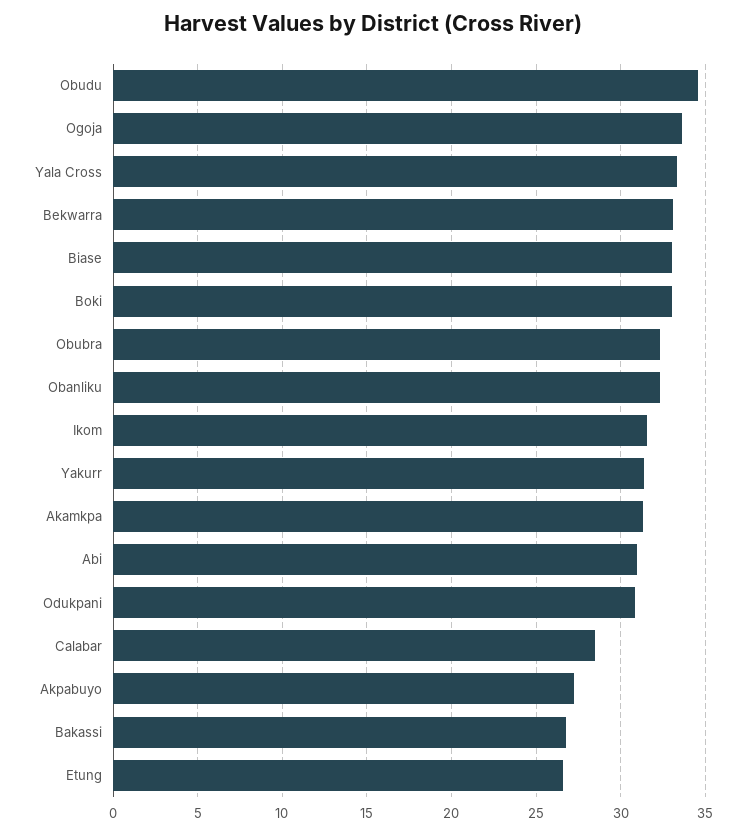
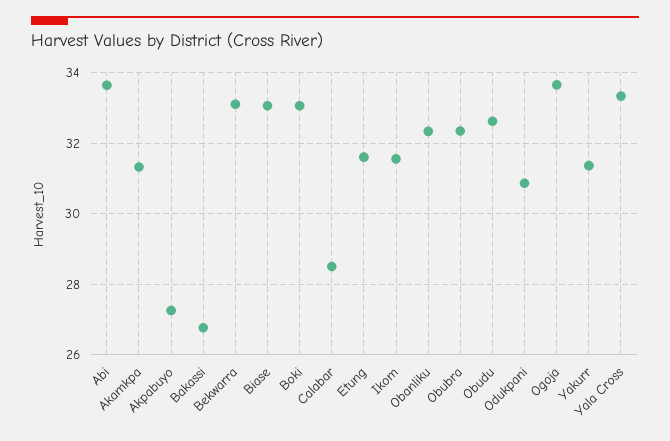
  {
-   "Obudu": 34.5,
+   "Obudu": 32.6,
    "Ogoja": 33.6,
    "Yala Cross": 33.4,
    "Bekwarra": 33.2,
    "Biase": 33,
    "Boki": 33,
    "Obubra": 32.4,
    "Obanliku": 32.4,
    "Ikom": 31.6,
    "Yakurr": 31.4,
    "Akamkpa": 31.4,
-   "Abi": 31,
+   "Abi": 33.6,
    "Odukpani": 30.8,
    "Calabar": 28.6,
    "Akpabuyo": 27.2,
    "Bakassi": 26.8,
-   "Etung": 26.5
+   "Etung": 31.6
  }

